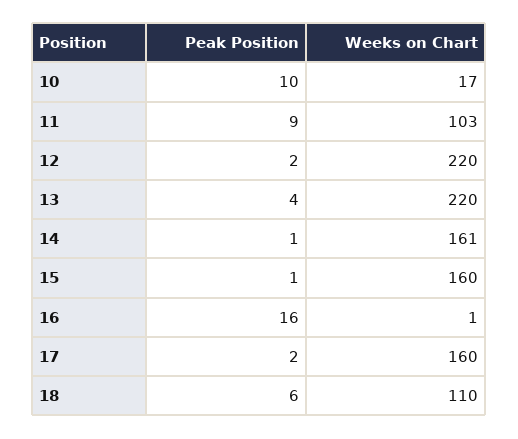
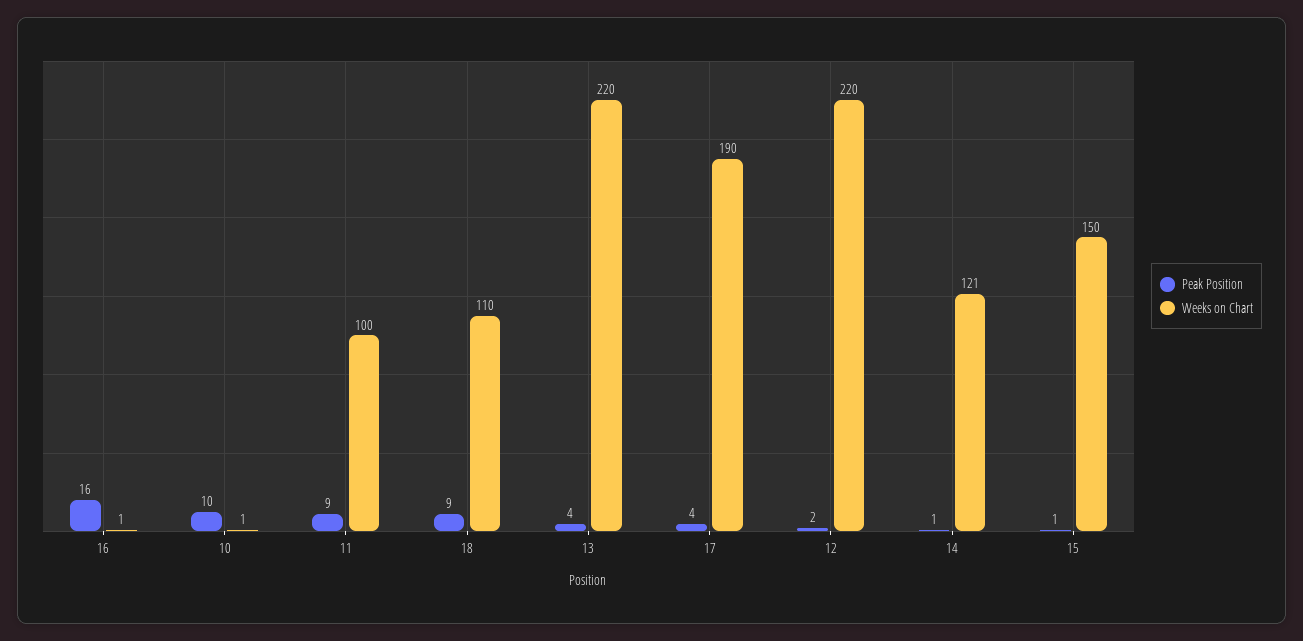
  {
    "Peak Position": {
      "10": 10,
      "11": 9,
      "12": 2,
      "13": 4,
      "14": 1,
      "15": 1,
      "16": 16,
-     "17": 2,
+     "17": 4,
-     "18": 6
+     "18": 9
    },
    "Weeks on Chart": {
-     "10": 17,
+     "10": 1,
-     "11": 103,
+     "11": 100,
      "12": 220,
      "13": 220,
-     "14": 161,
+     "14": 121,
-     "15": 160,
+     "15": 150,
      "16": 1,
-     "17": 160,
+     "17": 190,
      "18": 110
    }
  }

